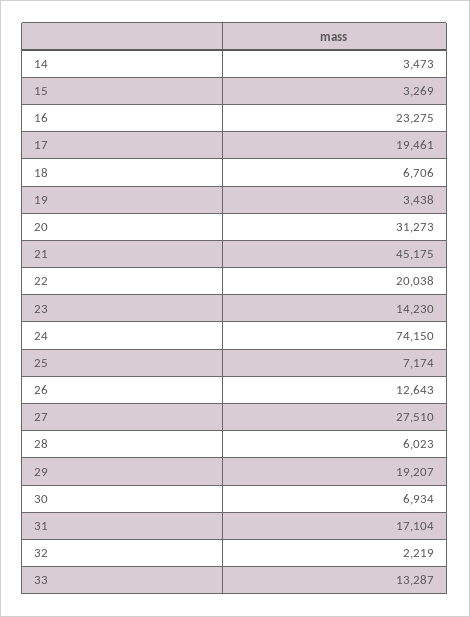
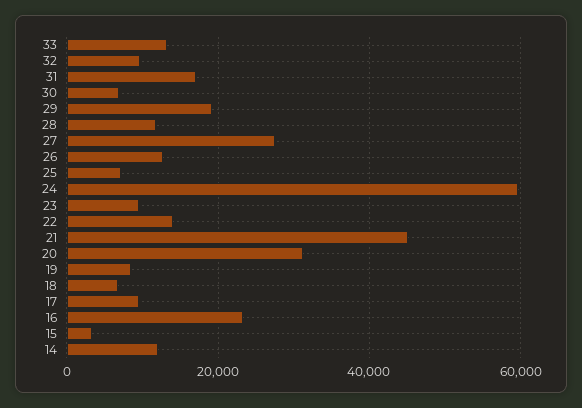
  {
-   "14": 3473,
+   "14": 12000,
    "15": 3269,
    "16": 23275,
-   "17": 19461,
+   "17": 10000,
    "18": 6706,
-   "19": 3438,
+   "19": 8000,
    "20": 31273,
    "21": 45175,
-   "22": 20038,
+   "22": 14000,
-   "23": 14230,
+   "23": 10000,
-   "24": 74150,
+   "24": 60000,
    "25": 7174,
    "26": 12643,
    "27": 27510,
-   "28": 6023,
+   "28": 12000,
    "29": 19207,
    "30": 6934,
    "31": 17104,
-   "32": 2219,
+   "32": 10000,
    "33": 13287
  }

